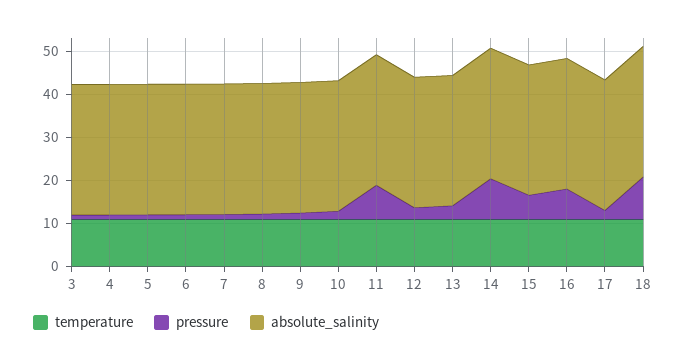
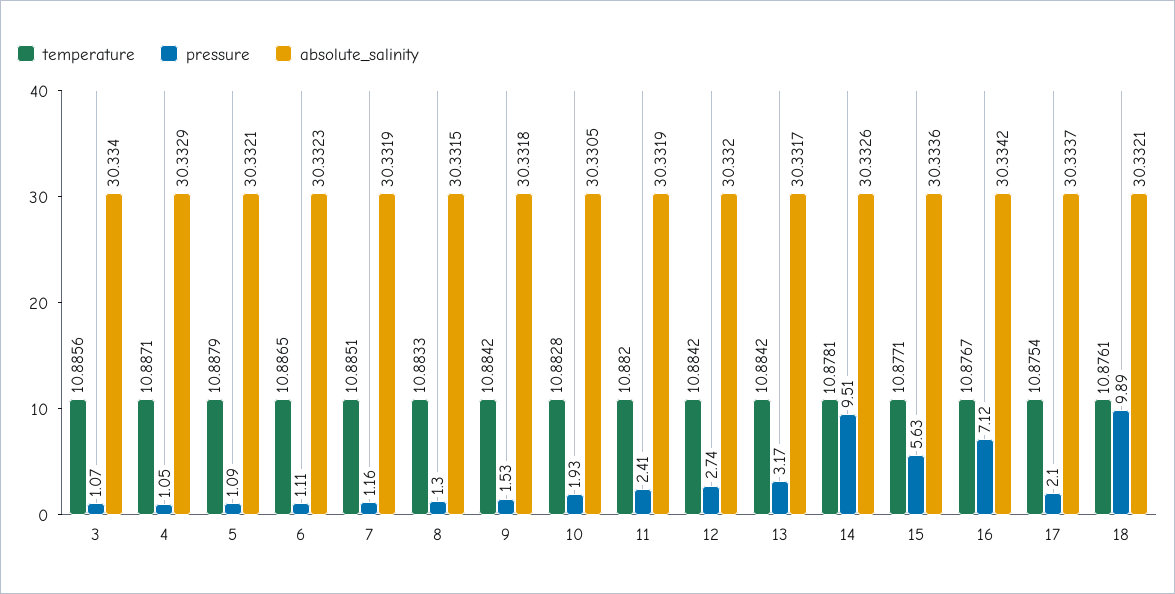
  {
    "temperature": {
      "3": 10.8856,
      "4": 10.8871,
      "5": 10.8879,
      "6": 10.8865,
      "7": 10.8851,
      "8": 10.8833,
      "9": 10.8842,
      "10": 10.8828,
      "11": 10.882,
      "12": 10.8842,
      "13": 10.8842,
      "14": 10.8781,
      "15": 10.8771,
      "16": 10.8767,
      "17": 10.8754,
      "18": 10.8761
    },
    "pressure": {
      "3": 1.07,
      "4": 1.05,
      "5": 1.09,
      "6": 1.11,
      "7": 1.16,
      "8": 1.3,
      "9": 1.53,
      "10": 1.93,
-     "11": 8,
+     "11": 2.41,
      "12": 2.74,
      "13": 3.17,
      "14": 9.51,
      "15": 5.63,
      "16": 7.12,
      "17": 2.1,
      "18": 9.89
    },
    "absolute_salinity": {
      "3": 30.334,
      "4": 30.3329,
      "5": 30.3321,
      "6": 30.3323,
      "7": 30.3319,
      "8": 30.3315,
      "9": 30.3318,
      "10": 30.3305,
      "11": 30.3319,
      "12": 30.332,
      "13": 30.3317,
      "14": 30.3326,
      "15": 30.3336,
      "16": 30.3342,
      "17": 30.3337,
      "18": 30.3321
    }
  }

